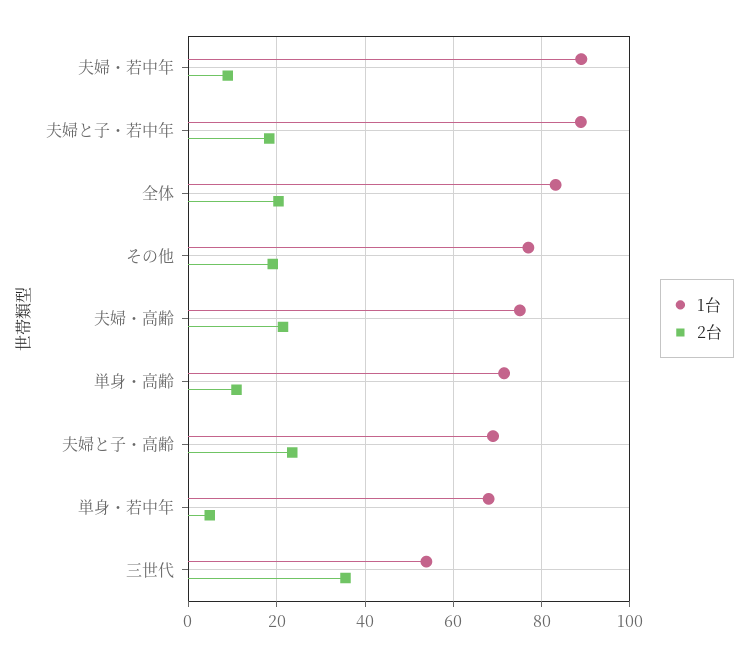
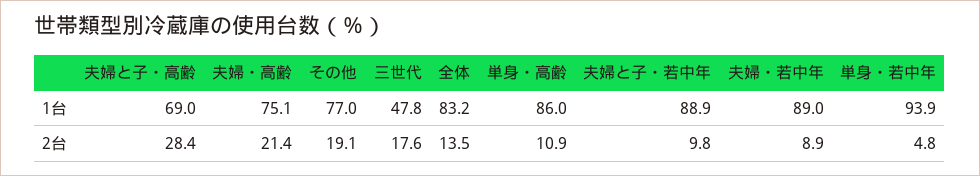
  {
    "1台": {
      "夫婦・若中年": 89,
      "夫婦と子・若中年": 88.9,
      "全体": 83.2,
      "その他": 77,
      "夫婦・高齢": 75.1,
-     "単身・高齢": 72,
+     "単身・高齢": 86,
      "夫婦と子・高齢": 69,
-     "単身・若中年": 68,
+     "単身・若中年": 93.9,
-     "三世代": 54
+     "三世代": 47.8
    },
    "2台": {
      "夫婦・若中年": 8.9,
-     "夫婦と子・若中年": 18,
+     "夫婦と子・若中年": 9.8,
-     "全体": 20,
+     "全体": 13.5,
      "その他": 19.1,
      "夫婦・高齢": 21.4,
      "単身・高齢": 10.9,
-     "夫婦と子・高齢": 24,
+     "夫婦と子・高齢": 28.4,
      "単身・若中年": 4.8,
-     "三世代": 36
+     "三世代": 17.6
    }
  }

